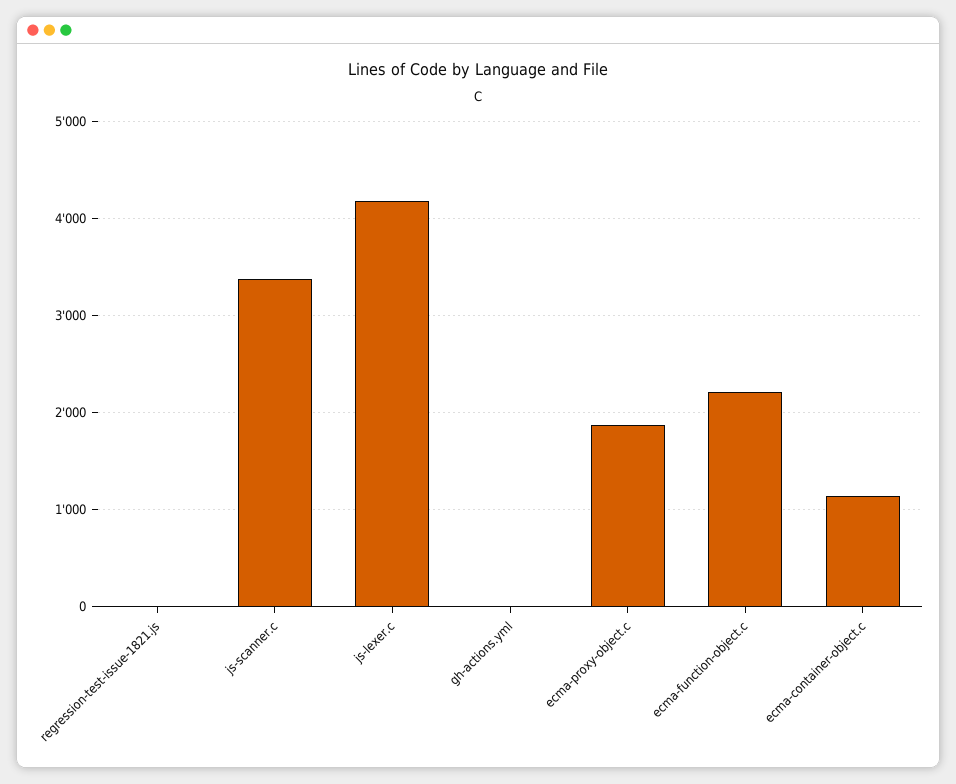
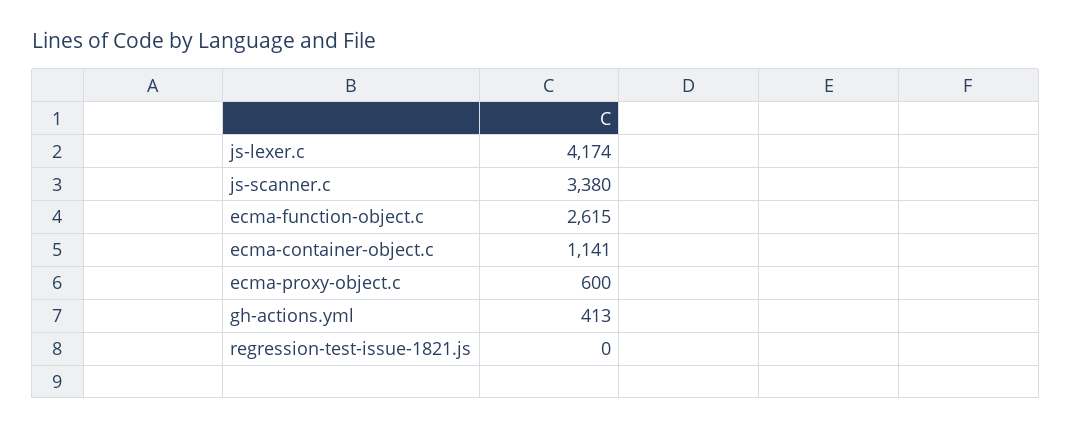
  {
    "regression-test-issue-1821.js": 0,
    "js-scanner.c": 3380,
    "js-lexer.c": 4174,
-   "gh-actions.yml": 0,
+   "gh-actions.yml": 413,
-   "ecma-proxy-object.c": 1900,
+   "ecma-proxy-object.c": 600,
-   "ecma-function-object.c": 2200,
+   "ecma-function-object.c": 2615,
    "ecma-container-object.c": 1141
  }

